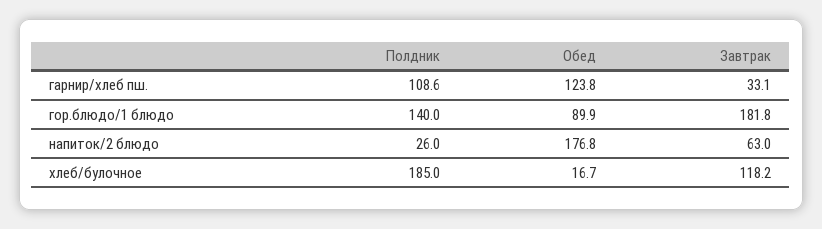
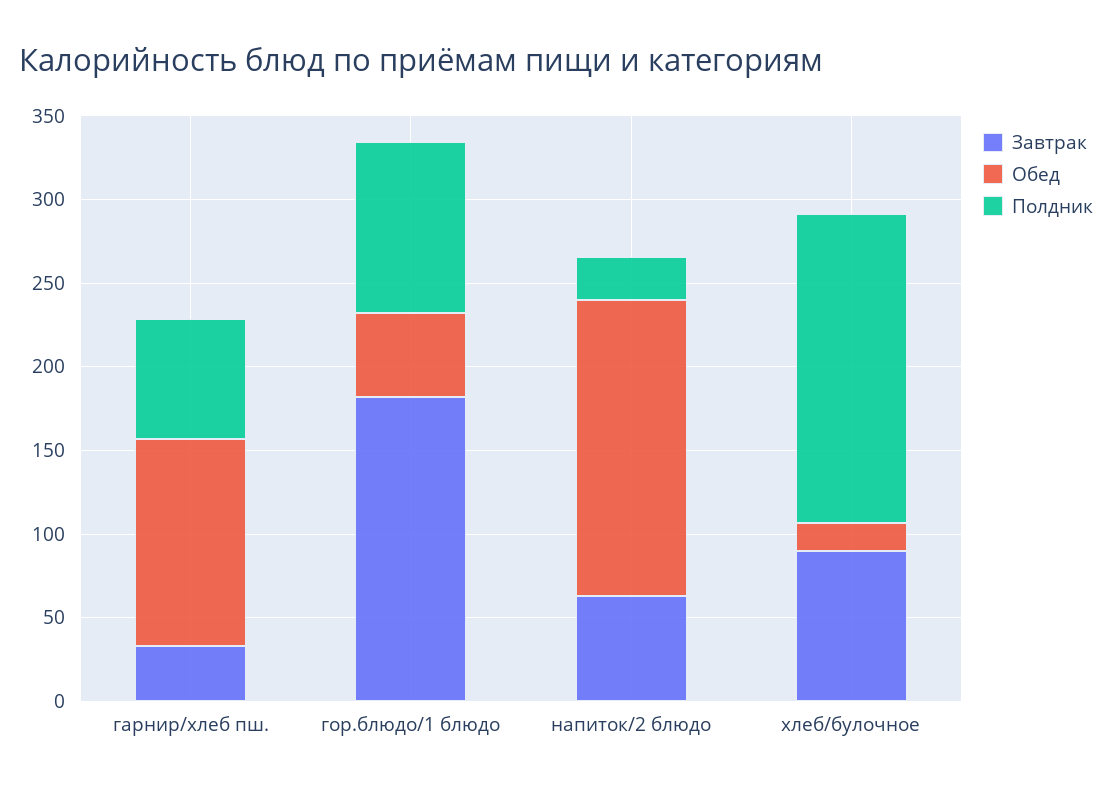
  {
    "Полдник": {
-     "гарнир/хлеб пш.": 108.6,
+     "гарнир/хлеб пш.": 70,
-     "гор.блюдо/1 блюдо": 140,
+     "гор.блюдо/1 блюдо": 100,
      "напиток/2 блюдо": 26,
      "хлеб/булочное": 185
    },
    "Обед": {
      "гарнир/хлеб пш.": 123.8,
-     "гор.блюдо/1 блюдо": 89.9,
+     "гор.блюдо/1 блюдо": 50,
      "напиток/2 блюдо": 176.8,
      "хлеб/булочное": 16.7
    },
    "Завтрак": {
      "гарнир/хлеб пш.": 33.1,
      "гор.блюдо/1 блюдо": 181.8,
      "напиток/2 блюдо": 63,
-     "хлеб/булочное": 118.2
+     "хлеб/булочное": 90
    }
  }

